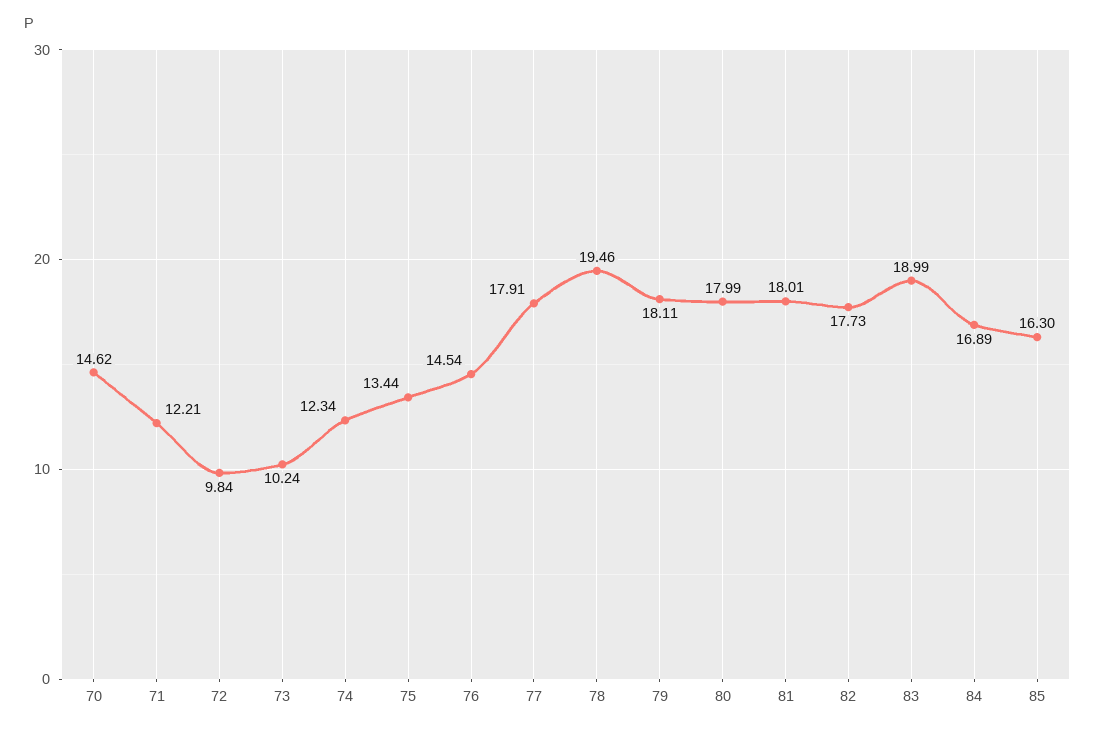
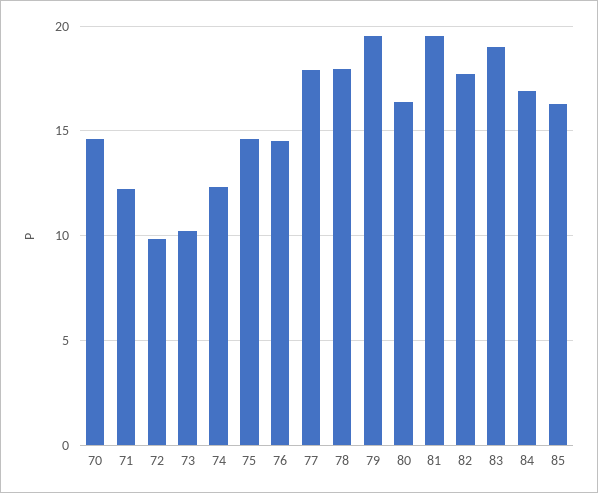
  {
    "70": 14.62,
    "71": 12.21,
    "72": 9.84,
    "73": 10.24,
    "74": 12.34,
-   "75": 13.44,
+   "75": 14.5,
    "76": 14.54,
    "77": 17.91,
-   "78": 19.46,
+   "78": 18,
-   "79": 18.11,
+   "79": 19.5,
-   "80": 17.99,
+   "80": 16.5,
-   "81": 18.01,
+   "81": 19.5,
    "82": 17.73,
    "83": 18.99,
    "84": 16.89,
    "85": 16.3
  }

